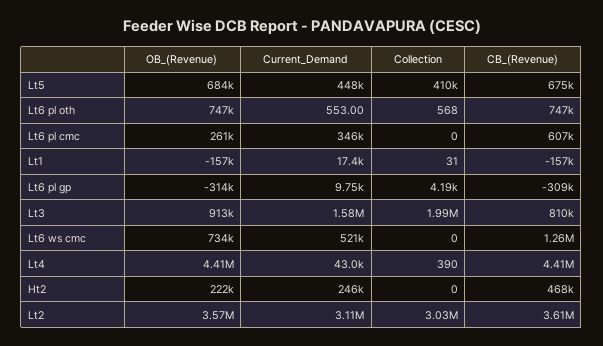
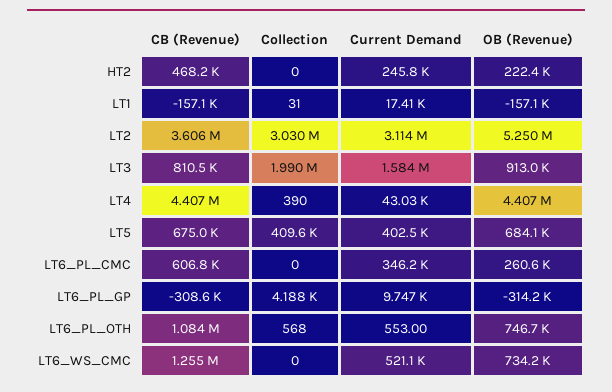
  {
    "OB_(Revenue)": {
      "Lt5": 684100,
      "Lt6 pl oth": 746700,
      "Lt6 pl cmc": 260600,
      "Lt1": -157100,
      "Lt6 pl gp": -314200,
      "Lt3": 913000,
      "Lt6 ws cmc": 734200,
      "Lt4": 4407000,
      "Ht2": 222400,
-     "Lt2": 3570000
+     "Lt2": 5250000
    },
    "Current_Demand": {
-     "Lt5": 448000,
+     "Lt5": 402500,
      "Lt6 pl oth": 553,
      "Lt6 pl cmc": 346200,
      "Lt1": 17410,
      "Lt6 pl gp": 9747,
      "Lt3": 1584000,
      "Lt6 ws cmc": 521100,
      "Lt4": 43030,
      "Ht2": 245800,
      "Lt2": 3114000
    },
    "Collection": {
      "Lt5": 409600,
      "Lt6 pl oth": 568,
      "Lt6 pl cmc": 0,
      "Lt1": 31,
      "Lt6 pl gp": 4188,
      "Lt3": 1990000,
      "Lt6 ws cmc": 0,
      "Lt4": 390,
      "Ht2": 0,
      "Lt2": 3030000
    },
    "CB_(Revenue)": {
      "Lt5": 675000,
-     "Lt6 pl oth": 747000,
+     "Lt6 pl oth": 1084000,
      "Lt6 pl cmc": 606800,
      "Lt1": -157100,
      "Lt6 pl gp": -308600,
      "Lt3": 810500,
      "Lt6 ws cmc": 1255000,
      "Lt4": 4407000,
      "Ht2": 468200,
      "Lt2": 3606000
    }
  }

